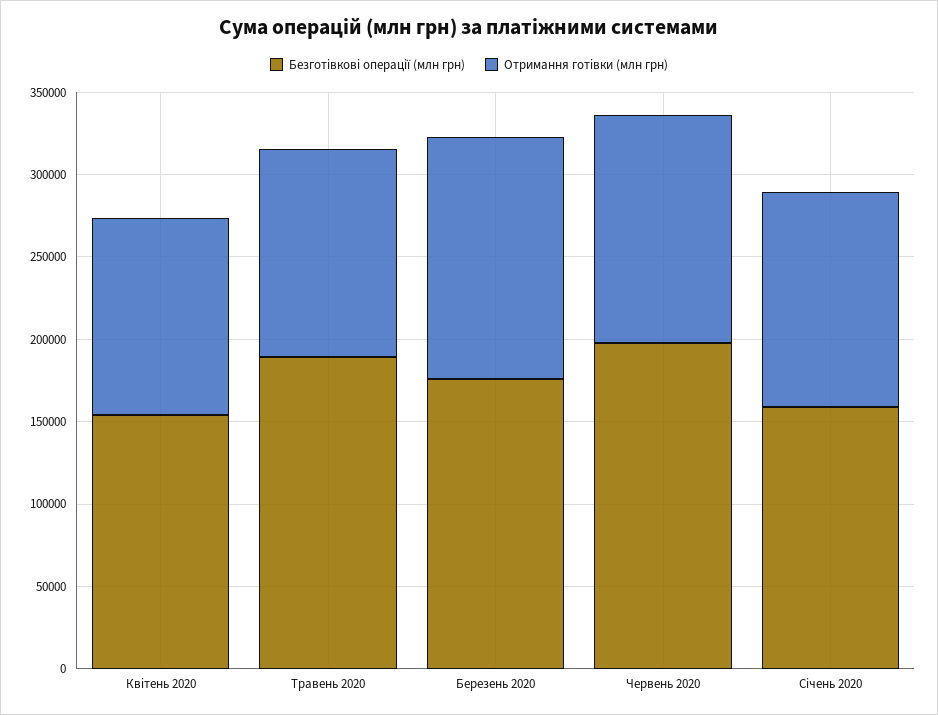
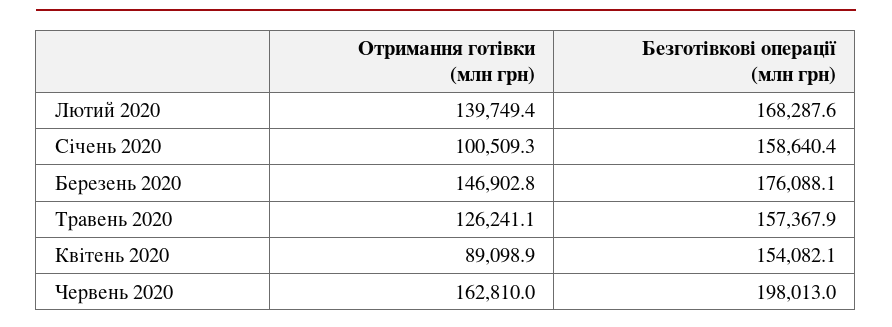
  {
    "Безготівкові операції (млн грн)": {
      "Квітень 2020": 154082.1,
-     "Травень 2020": 190000,
+     "Травень 2020": 157367.9,
      "Березень 2020": 176088.1,
      "Червень 2020": 198013,
-     "Січень 2020": 158640.4
+     "Січень 2020": 158640.4,
+     "Лютий 2020": 168287.6
    },
    "Отримання готівки (млн грн)": {
-     "Квітень 2020": 120000,
+     "Квітень 2020": 89098.9,
      "Травень 2020": 126241.1,
      "Березень 2020": 146902.8,
-     "Червень 2020": 140000,
+     "Червень 2020": 162810,
-     "Січень 2020": 130000
+     "Січень 2020": 100509.3,
+     "Лютий 2020": 139749.4
    }
  }

